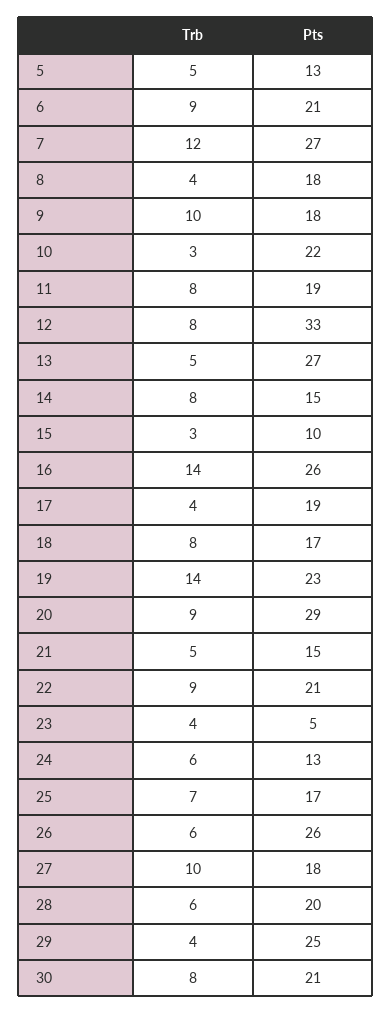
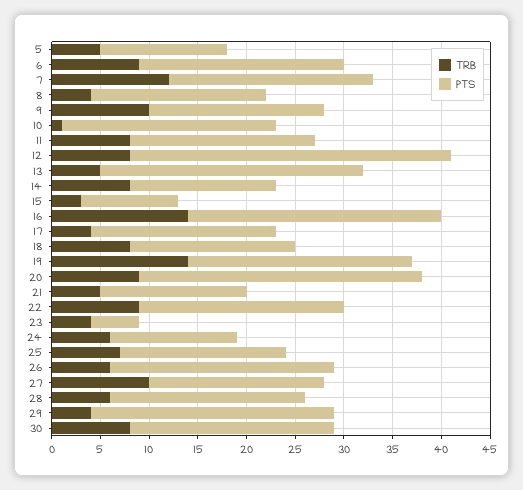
  {
    "Trb": {
      "5": 5,
      "6": 9,
      "7": 12,
      "8": 4,
      "9": 10,
-     "10": 3,
+     "10": 1,
      "11": 8,
      "12": 8,
      "13": 5,
      "14": 8,
      "15": 3,
      "16": 14,
      "17": 4,
      "18": 8,
      "19": 14,
      "20": 9,
      "21": 5,
      "22": 9,
      "23": 4,
      "24": 6,
      "25": 7,
      "26": 6,
      "27": 10,
      "28": 6,
      "29": 4,
      "30": 8
    },
    "Pts": {
      "5": 13,
      "6": 21,
-     "7": 27,
+     "7": 21,
      "8": 18,
      "9": 18,
      "10": 22,
      "11": 19,
      "12": 33,
      "13": 27,
      "14": 15,
      "15": 10,
      "16": 26,
      "17": 19,
      "18": 17,
      "19": 23,
      "20": 29,
      "21": 15,
      "22": 21,
      "23": 5,
      "24": 13,
      "25": 17,
-     "26": 26,
+     "26": 23,
      "27": 18,
      "28": 20,
      "29": 25,
      "30": 21
    }
  }

